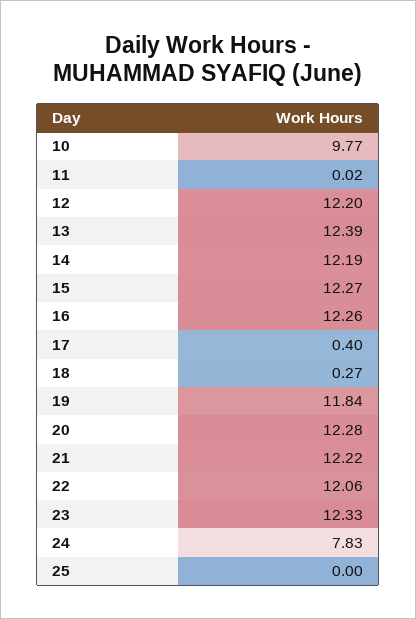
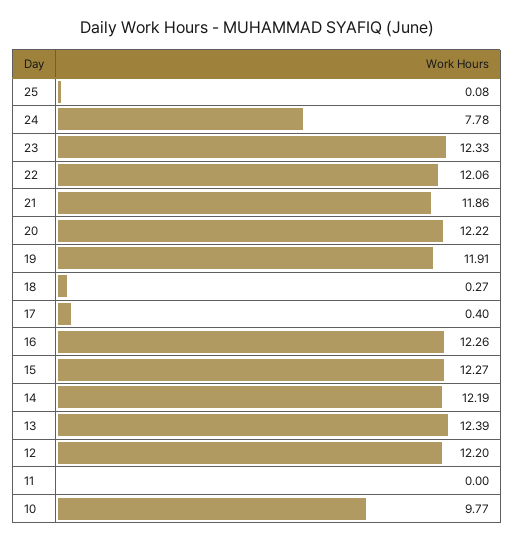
  {
    "10": 9.77,
-   "11": 0.02,
+   "11": 0,
    "12": 12.2,
    "13": 12.39,
    "14": 12.19,
    "15": 12.27,
    "16": 12.26,
    "17": 0.4,
    "18": 0.27,
-   "19": 11.84,
+   "19": 11.91,
-   "20": 12.28,
+   "20": 12.22,
-   "21": 12.22,
+   "21": 11.86,
    "22": 12.06,
    "23": 12.33,
-   "24": 7.83,
+   "24": 7.78,
-   "25": 0
+   "25": 0.08
  }

